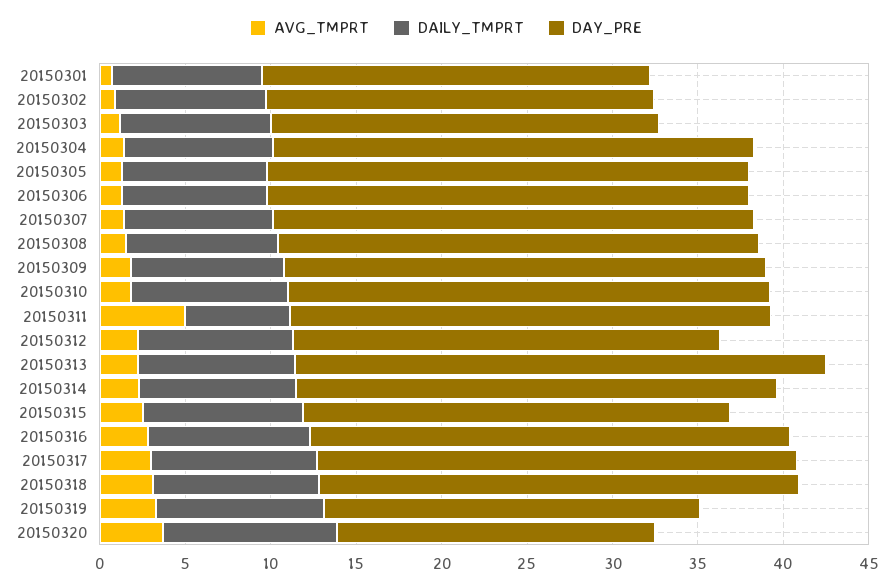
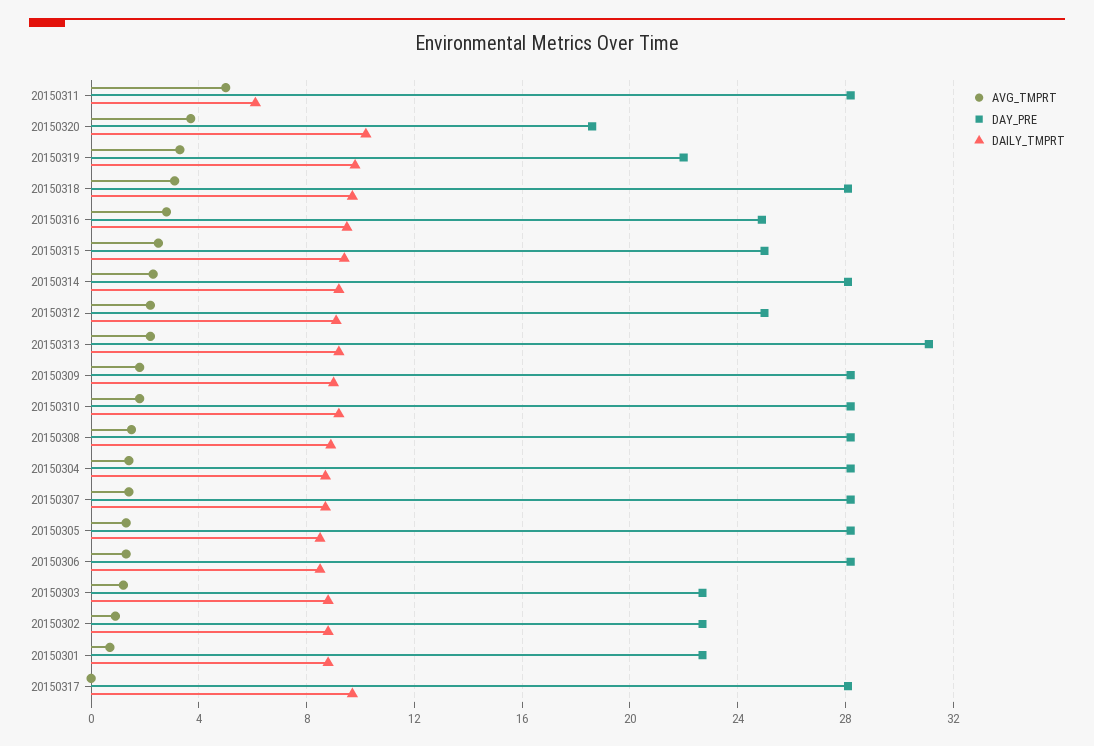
  {
    "AVG_TMPRT": {
      "20150301": 0.5,
      "20150302": 1,
      "20150303": 1,
      "20150304": 1.5,
      "20150305": 1.5,
      "20150306": 1.5,
      "20150307": 1.5,
      "20150308": 1.5,
      "20150309": 2,
      "20150310": 2,
      "20150311": 5,
      "20150312": 2,
      "20150313": 2,
      "20150314": 2.5,
      "20150315": 2.5,
      "20150316": 3,
-     "20150317": 3,
+     "20150317": 0,
      "20150318": 3,
      "20150319": 3.5,
      "20150320": 3.5
    },
    "DAILY_TMPRT": {
      "20150301": 9,
      "20150302": 9,
      "20150303": 9,
      "20150304": 8.5,
      "20150305": 8.5,
      "20150306": 8.5,
      "20150307": 8.5,
      "20150308": 9,
      "20150309": 9,
      "20150310": 9,
      "20150311": 6,
      "20150312": 9,
      "20150313": 9,
      "20150314": 9,
      "20150315": 9.5,
      "20150316": 9.5,
      "20150317": 9.5,
      "20150318": 9.5,
      "20150319": 10,
      "20150320": 10
    },
    "DAY_PRE": {
      "20150301": 22.5,
      "20150302": 22.5,
      "20150303": 22.5,
      "20150304": 28,
      "20150305": 28,
      "20150306": 28,
      "20150307": 28,
      "20150308": 28,
      "20150309": 28,
      "20150310": 28,
      "20150311": 28,
      "20150312": 25,
      "20150313": 31,
      "20150314": 28,
      "20150315": 25,
-     "20150316": 28,
+     "20150316": 25,
      "20150317": 28,
      "20150318": 28,
      "20150319": 22,
      "20150320": 18.5
    }
  }

